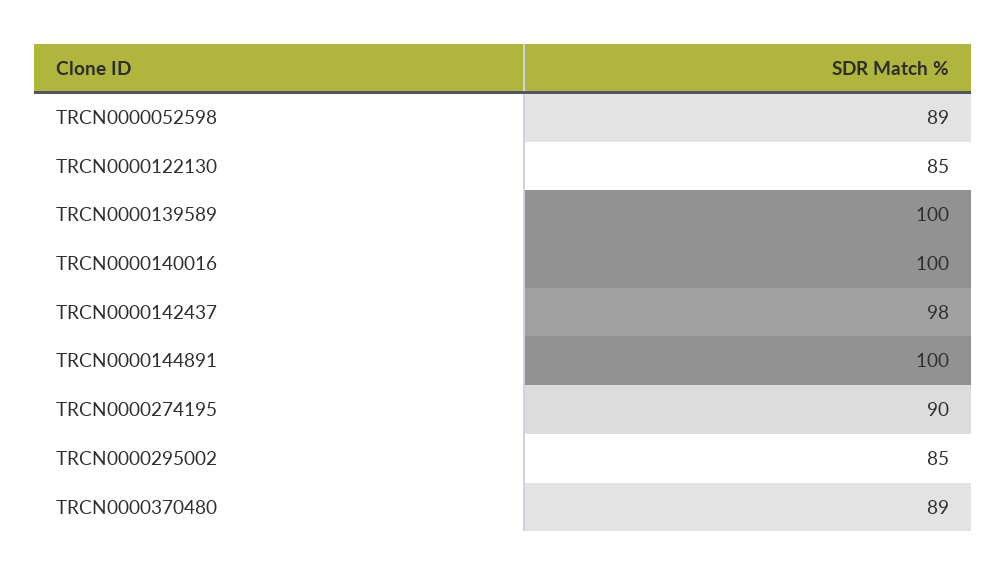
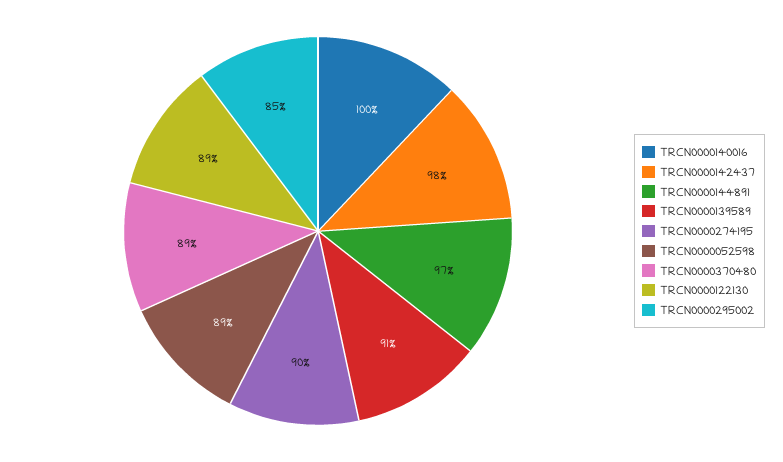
  {
    "TRCN0000052598": 89,
-   "TRCN0000122130": 85,
+   "TRCN0000122130": 89,
-   "TRCN0000139589": 100,
+   "TRCN0000139589": 91,
    "TRCN0000140016": 100,
    "TRCN0000142437": 98,
-   "TRCN0000144891": 100,
+   "TRCN0000144891": 97,
    "TRCN0000274195": 90,
    "TRCN0000295002": 85,
    "TRCN0000370480": 89
  }

